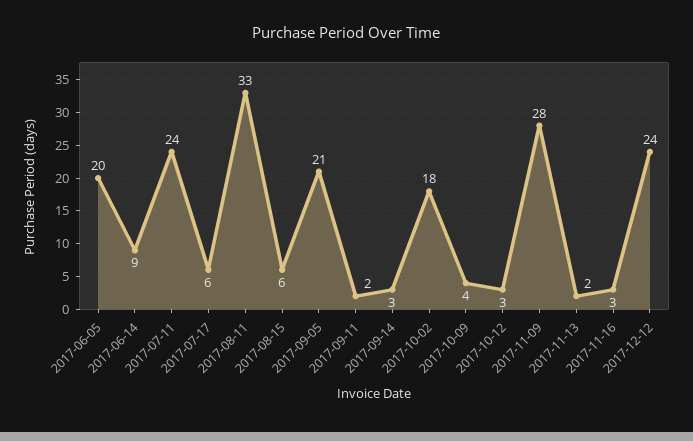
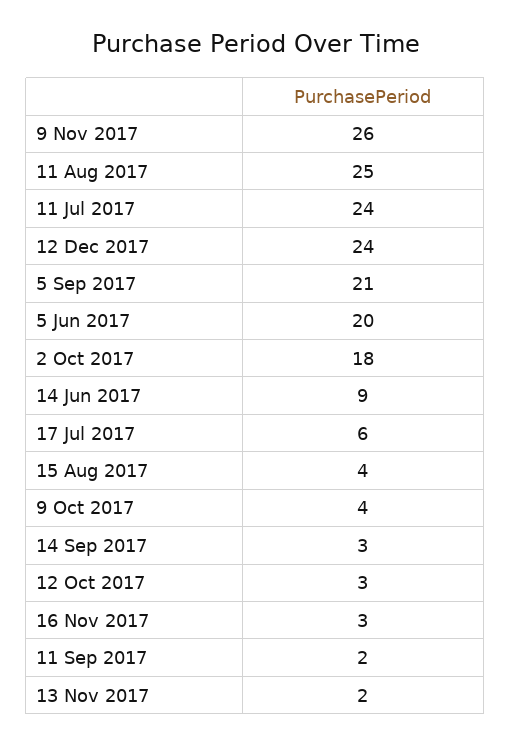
  {
    "2017-06-05": 20,
    "2017-06-14": 9,
    "2017-07-11": 24,
    "2017-07-17": 6,
-   "2017-08-11": 33,
+   "2017-08-11": 25,
-   "2017-08-15": 6,
+   "2017-08-15": 4,
    "2017-09-05": 21,
    "2017-09-11": 2,
    "2017-09-14": 3,
    "2017-10-02": 18,
    "2017-10-09": 4,
    "2017-10-12": 3,
-   "2017-11-09": 28,
+   "2017-11-09": 26,
    "2017-11-13": 2,
    "2017-11-16": 3,
    "2017-12-12": 24
  }

